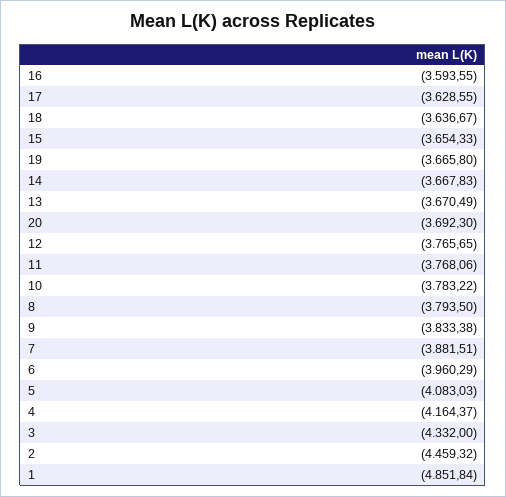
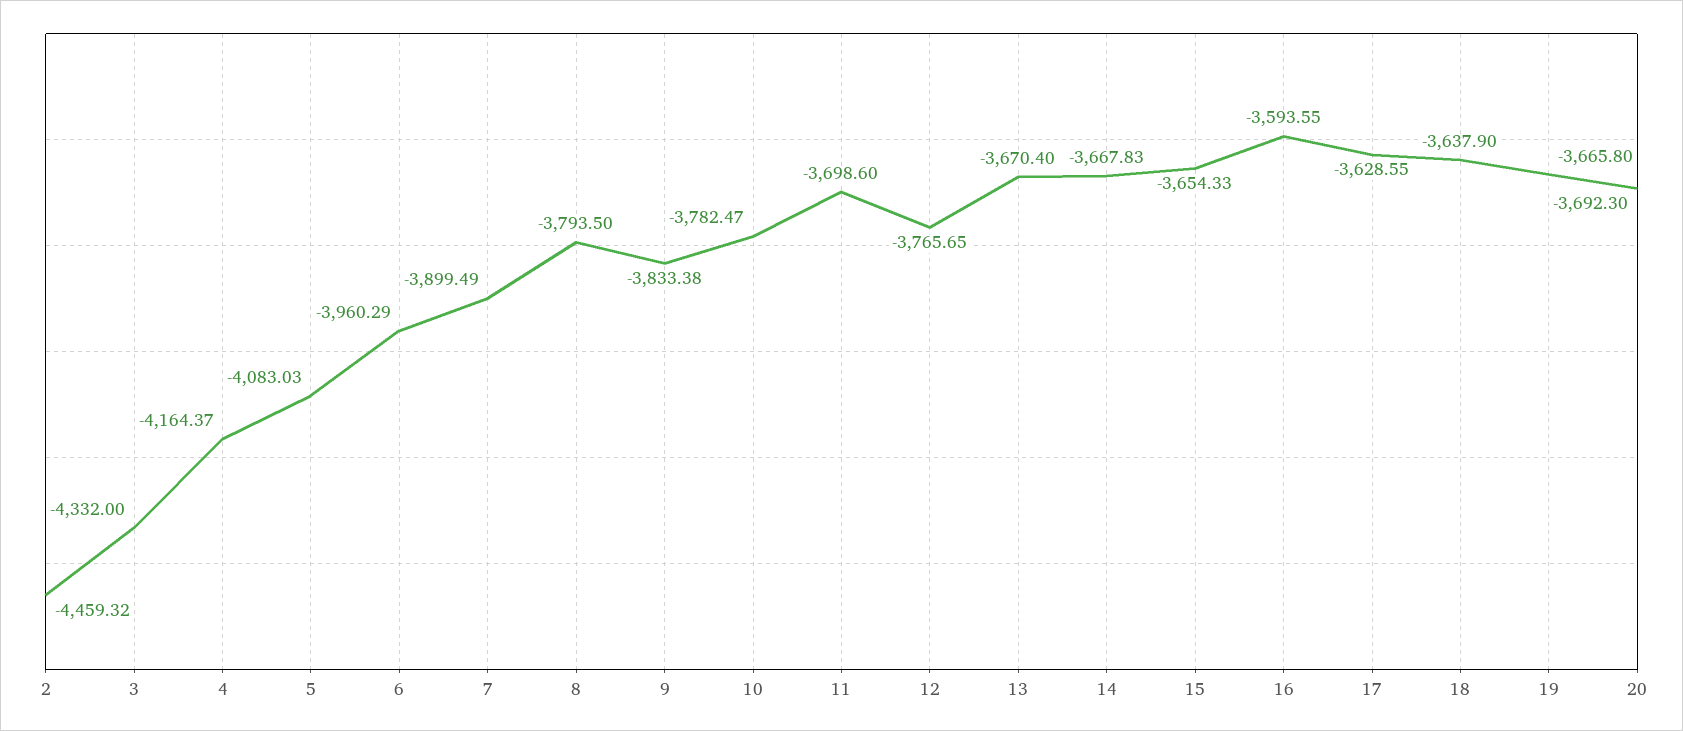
  {
    "16": -3593.55,
    "17": -3628.55,
-   "18": -3636.67,
+   "18": -3637.9,
    "15": -3654.33,
    "19": -3665.8,
    "14": -3667.83,
-   "13": -3670.49,
+   "13": -3670.4,
    "20": -3692.3,
    "12": -3765.65,
-   "11": -3768.06,
+   "11": -3698.6,
-   "10": -3783.22,
+   "10": -3782.47,
    "8": -3793.5,
    "9": -3833.38,
-   "7": -3881.51,
+   "7": -3899.49,
    "6": -3960.29,
    "5": -4083.03,
    "4": -4164.37,
    "3": -4332,
-   "2": -4459.32,
+   "2": -4459.32
-   "1": -4851.84
  }

